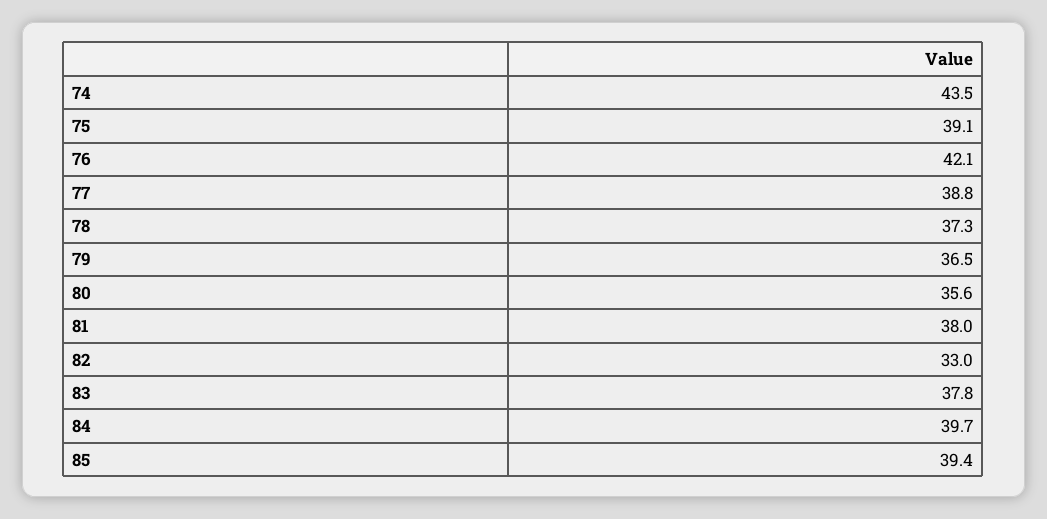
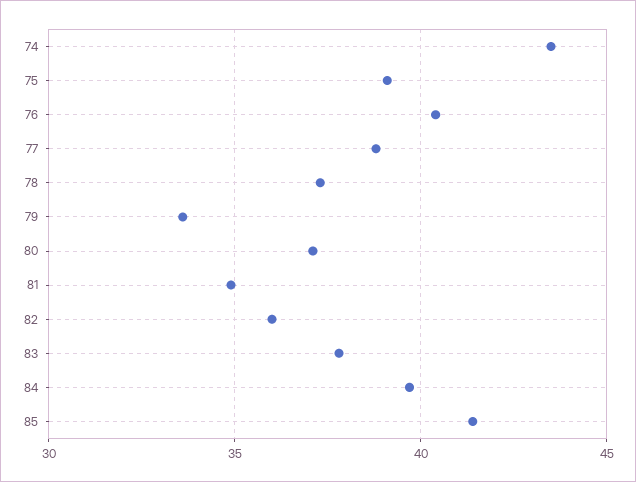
  {
    "74": 43.5,
    "75": 39.1,
-   "76": 42.1,
+   "76": 40.5,
    "77": 38.8,
    "78": 37.3,
-   "79": 36.5,
+   "79": 33.5,
-   "80": 35.6,
+   "80": 37,
-   "81": 38,
+   "81": 35,
-   "82": 33,
+   "82": 36,
    "83": 37.8,
    "84": 39.7,
-   "85": 39.4
+   "85": 41.5
  }

